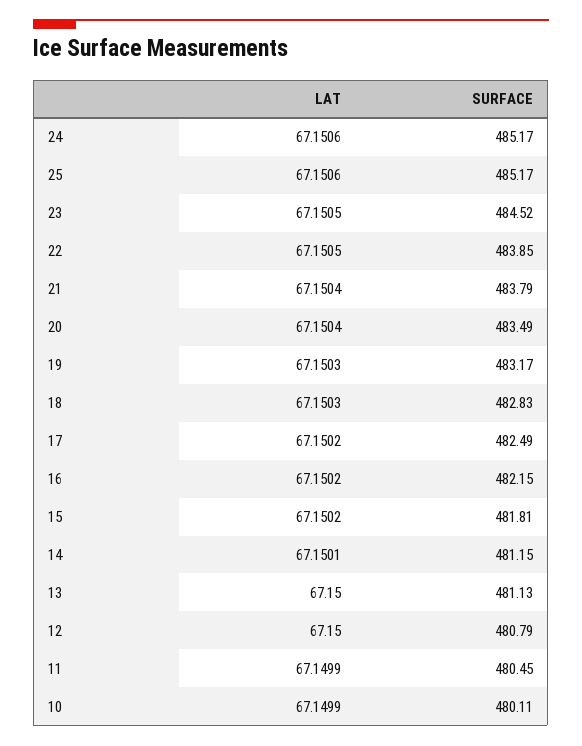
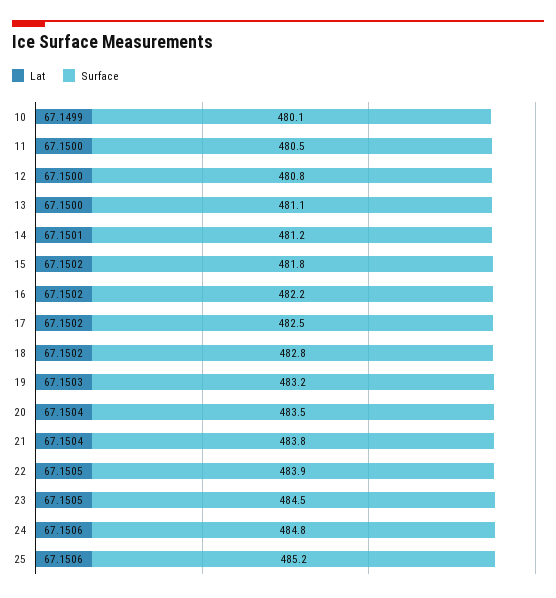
  {
    "LAT": {
      "24": 67.1506,
      "25": 67.1506,
      "23": 67.1505,
      "22": 67.1505,
      "21": 67.1504,
      "20": 67.1504,
      "19": 67.1503,
-     "18": 67.1503,
+     "18": 67.1502,
      "17": 67.1502,
      "16": 67.1502,
      "15": 67.1502,
      "14": 67.1501,
      "13": 67.15,
      "12": 67.15,
-     "11": 67.1499,
+     "11": 67.15,
      "10": 67.1499
    },
    "SURFACE": {
-     "24": 485.17,
+     "24": 484.8,
      "25": 485.17,
      "23": 484.52,
      "22": 483.85,
      "21": 483.79,
      "20": 483.49,
      "19": 483.17,
      "18": 482.83,
      "17": 482.49,
      "16": 482.15,
      "15": 481.81,
      "14": 481.15,
      "13": 481.13,
      "12": 480.79,
      "11": 480.45,
      "10": 480.11
    }
  }

